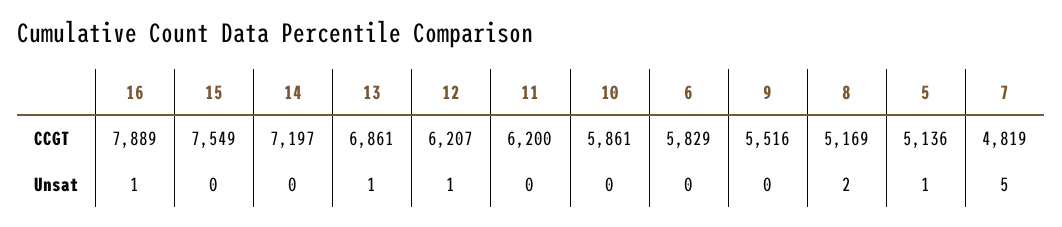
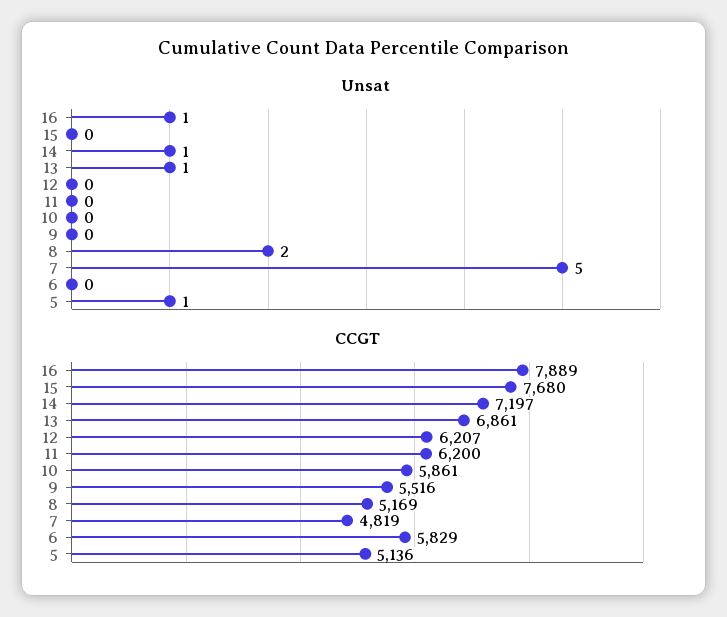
  {
    "CCGT": {
      "16": 7889,
-     "15": 7549,
+     "15": 7680,
      "14": 7197,
      "13": 6861,
      "12": 6207,
      "11": 6200,
      "10": 5861,
      "6": 5829,
      "9": 5516,
      "8": 5169,
      "5": 5136,
      "7": 4819
    },
    "Unsat": {
      "16": 1,
      "15": 0,
-     "14": 0,
+     "14": 1,
      "13": 1,
-     "12": 1,
+     "12": 0,
      "11": 0,
      "10": 0,
      "6": 0,
      "9": 0,
      "8": 2,
      "5": 1,
      "7": 5
    }
  }

